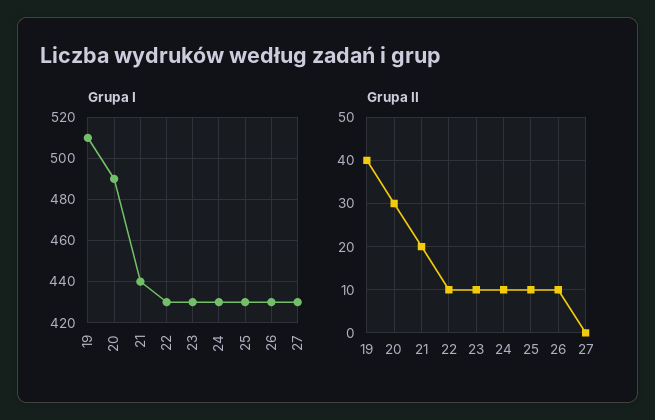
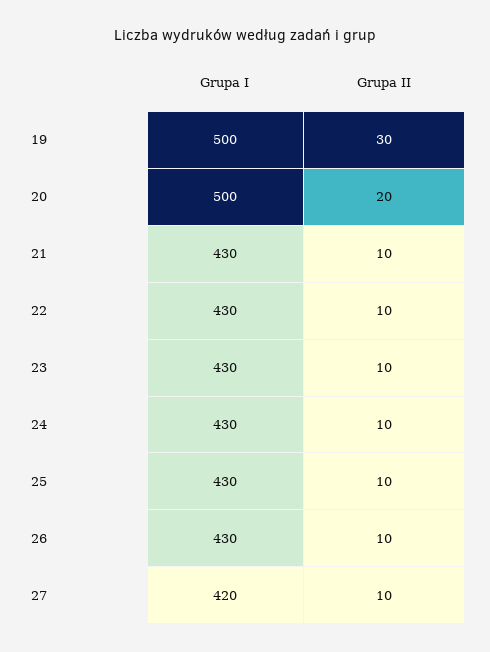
  {
    "Grupa I": {
-     "19": 510,
+     "19": 500,
-     "20": 490,
+     "20": 500,
-     "21": 440,
+     "21": 430,
      "22": 430,
      "23": 430,
      "24": 430,
      "25": 430,
      "26": 430,
-     "27": 430
+     "27": 420
    },
    "Grupa II": {
-     "19": 40,
+     "19": 30,
-     "20": 30,
+     "20": 20,
-     "21": 20,
+     "21": 10,
      "22": 10,
      "23": 10,
      "24": 10,
      "25": 10,
      "26": 10,
-     "27": 0
+     "27": 10
    }
  }

